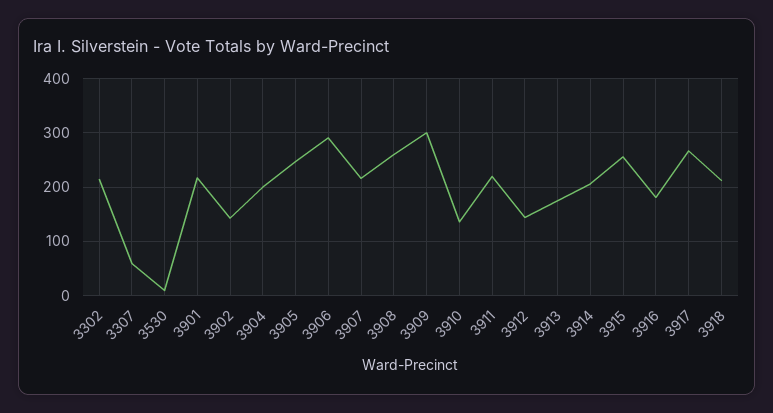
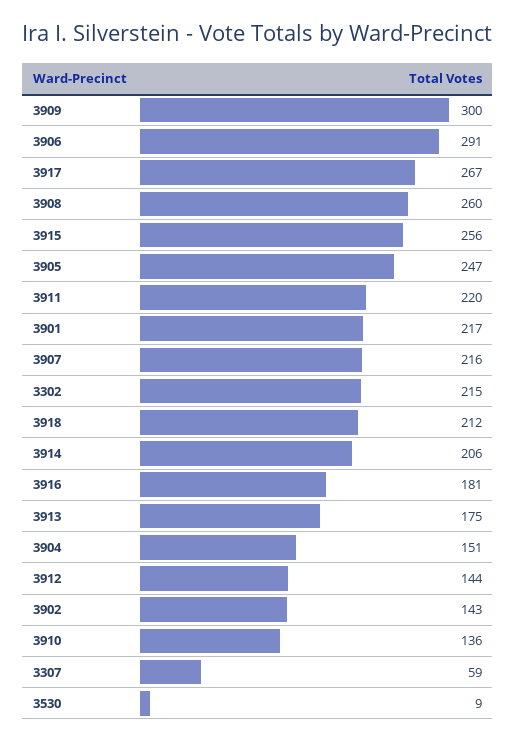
  {
    "3302": 215,
    "3307": 59,
    "3530": 9,
    "3901": 217,
    "3902": 143,
-   "3904": 200,
+   "3904": 151,
    "3905": 247,
    "3906": 291,
    "3907": 216,
    "3908": 260,
    "3909": 300,
    "3910": 136,
    "3911": 220,
    "3912": 144,
    "3913": 175,
    "3914": 206,
    "3915": 256,
    "3916": 181,
    "3917": 267,
    "3918": 212
  }

